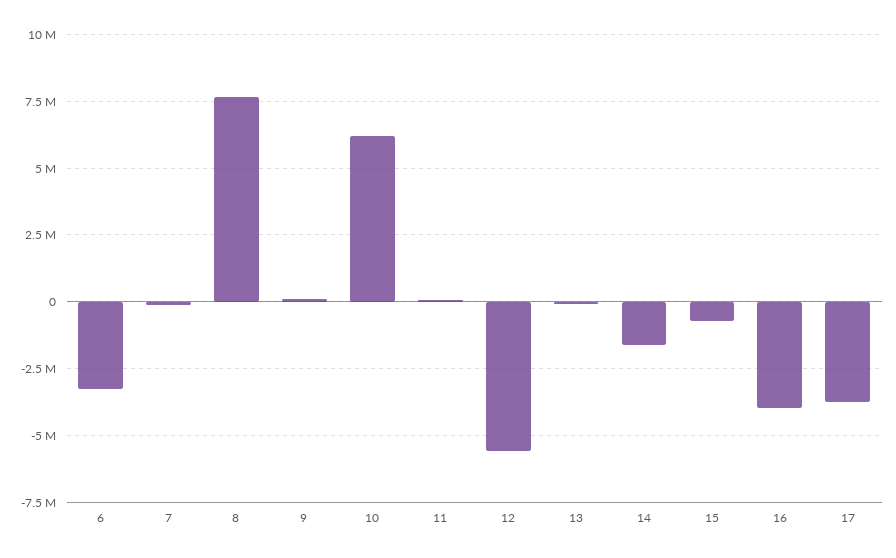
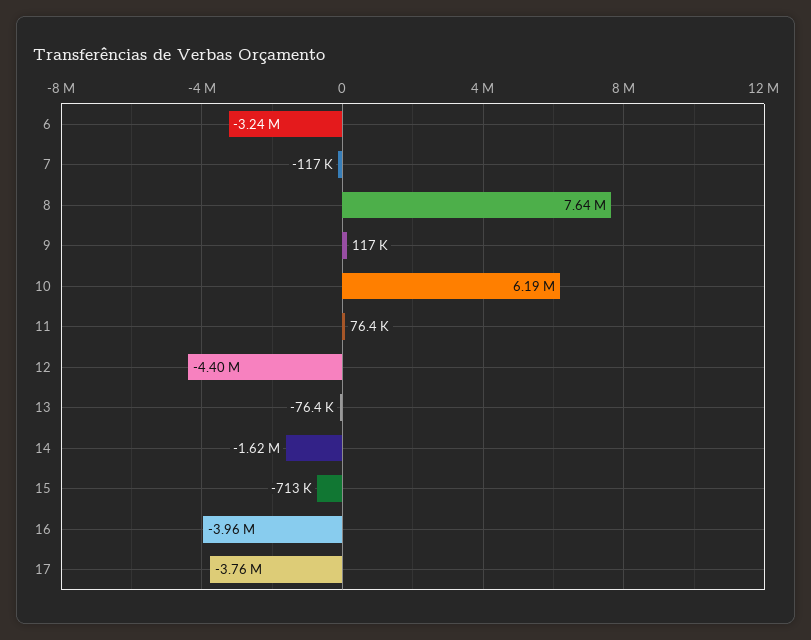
  {
    "6": -3240000,
    "7": -117000,
    "8": 7640000,
    "9": 117000,
    "10": 6190000,
    "11": 76400,
-   "12": -5500000,
+   "12": -4400000,
    "13": -76400,
    "14": -1620000,
    "15": -713000,
    "16": -3960000,
    "17": -3760000
  }

